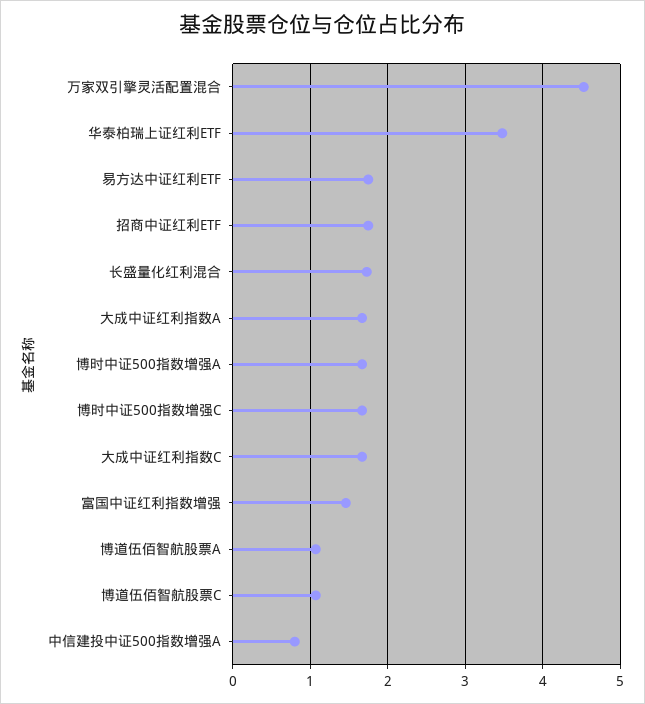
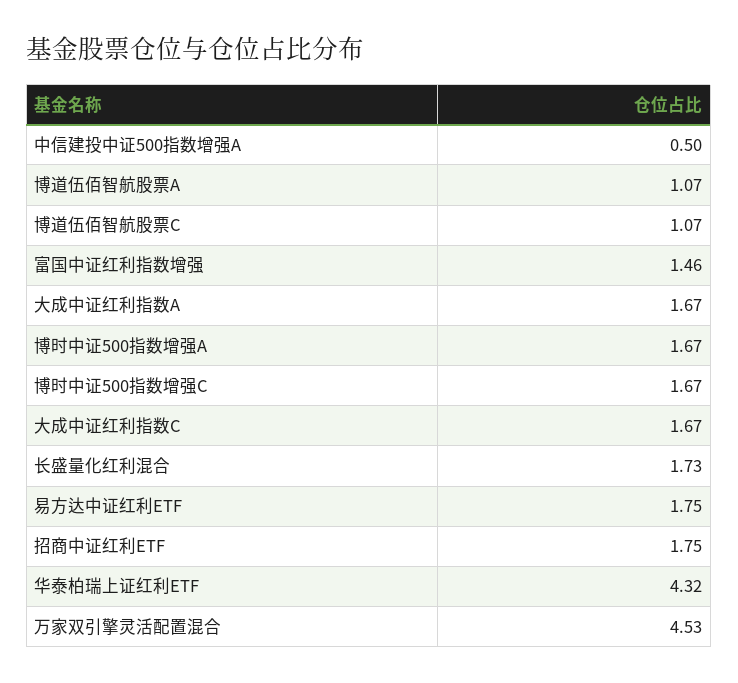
  {
    "万家双引擎灵活配置混合": 4.53,
-   "华泰柏瑞上证红利ETF": 3.5,
+   "华泰柏瑞上证红利ETF": 4.32,
    "易方达中证红利ETF": 1.75,
    "招商中证红利ETF": 1.75,
    "长盛量化红利混合": 1.73,
    "大成中证红利指数A": 1.67,
    "博时中证500指数增强A": 1.67,
    "博时中证500指数增强C": 1.67,
    "大成中证红利指数C": 1.67,
    "富国中证红利指数增强": 1.46,
    "博道伍佰智航股票A": 1.07,
    "博道伍佰智航股票C": 1.07,
-   "中信建投中证500指数增强A": 0.8
+   "中信建投中证500指数增强A": 0.5
  }

